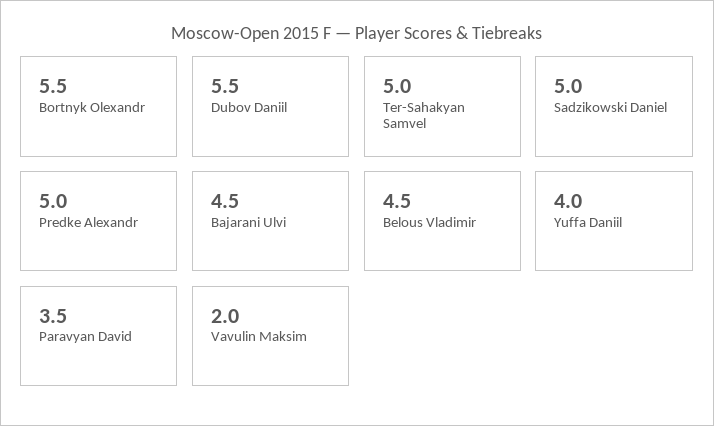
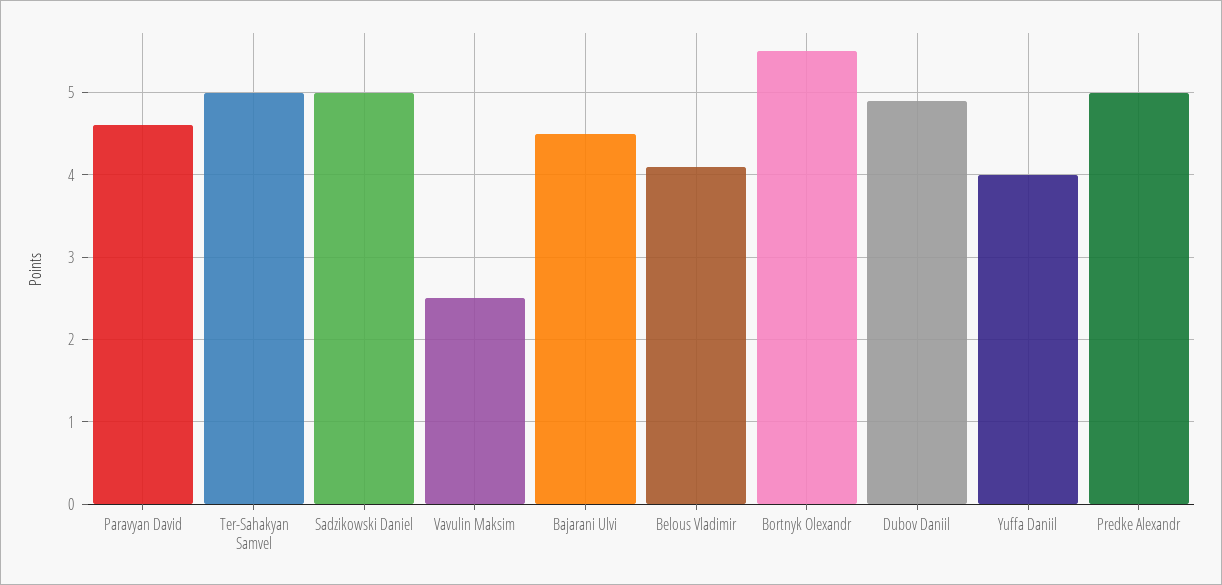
  {
    "Bortnyk Olexandr": 5.5,
-   "Dubov Daniil": 5.5,
+   "Dubov Daniil": 4.9,
    "Ter-Sahakyan Samvel": 5,
    "Sadzikowski Daniel": 5,
    "Predke Alexandr": 5,
    "Bajarani Ulvi": 4.5,
-   "Belous Vladimir": 4.5,
+   "Belous Vladimir": 4.1,
    "Yuffa Daniil": 4,
-   "Paravyan David": 3.5,
+   "Paravyan David": 4.6,
-   "Vavulin Maksim": 2
+   "Vavulin Maksim": 2.5
  }

